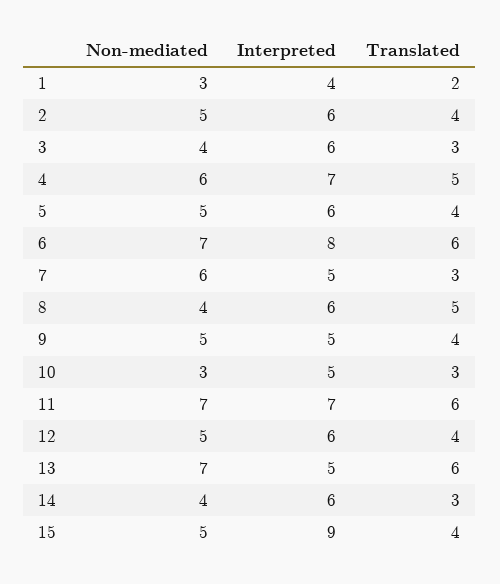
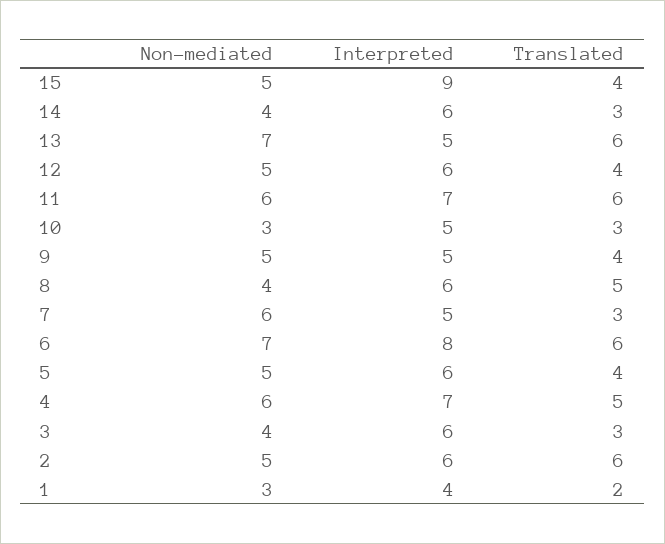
  {
    "Non-mediated": {
      "1": 3,
      "2": 5,
      "3": 4,
      "4": 6,
      "5": 5,
      "6": 7,
      "7": 6,
      "8": 4,
      "9": 5,
      "10": 3,
-     "11": 7,
+     "11": 6,
      "12": 5,
      "13": 7,
      "14": 4,
      "15": 5
    },
    "Interpreted": {
      "1": 4,
      "2": 6,
      "3": 6,
      "4": 7,
      "5": 6,
      "6": 8,
      "7": 5,
      "8": 6,
      "9": 5,
      "10": 5,
      "11": 7,
      "12": 6,
      "13": 5,
      "14": 6,
      "15": 9
    },
    "Translated": {
      "1": 2,
-     "2": 4,
+     "2": 6,
      "3": 3,
      "4": 5,
      "5": 4,
      "6": 6,
      "7": 3,
      "8": 5,
      "9": 4,
      "10": 3,
      "11": 6,
      "12": 4,
      "13": 6,
      "14": 3,
      "15": 4
    }
  }

